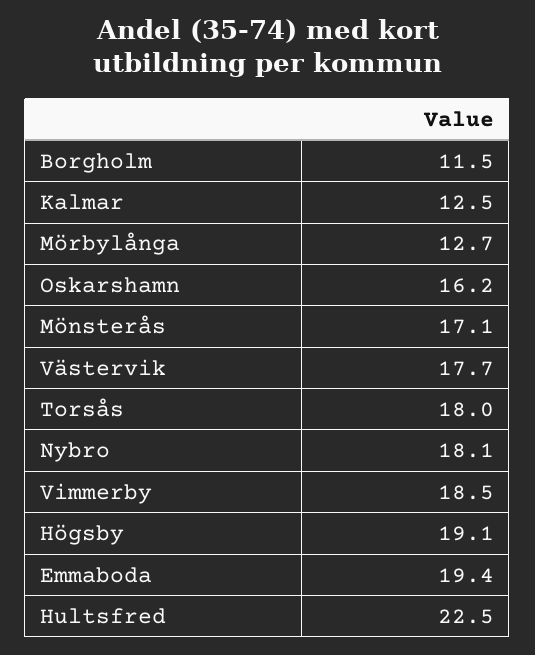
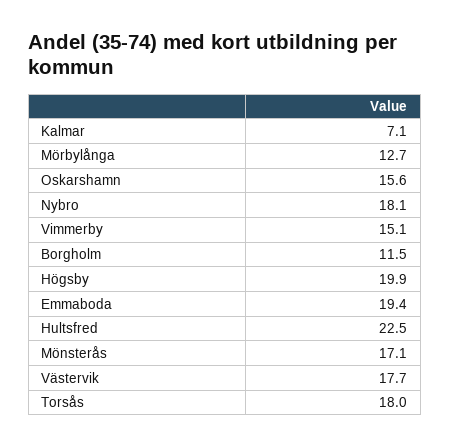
  {
    "Borgholm": 11.5,
-   "Kalmar": 12.5,
+   "Kalmar": 7.1,
    "Mörbylånga": 12.7,
-   "Oskarshamn": 16.2,
+   "Oskarshamn": 15.6,
    "Mönsterås": 17.1,
    "Västervik": 17.7,
    "Torsås": 18,
    "Nybro": 18.1,
-   "Vimmerby": 18.5,
+   "Vimmerby": 15.1,
-   "Högsby": 19.1,
+   "Högsby": 19.9,
    "Emmaboda": 19.4,
    "Hultsfred": 22.5
  }

